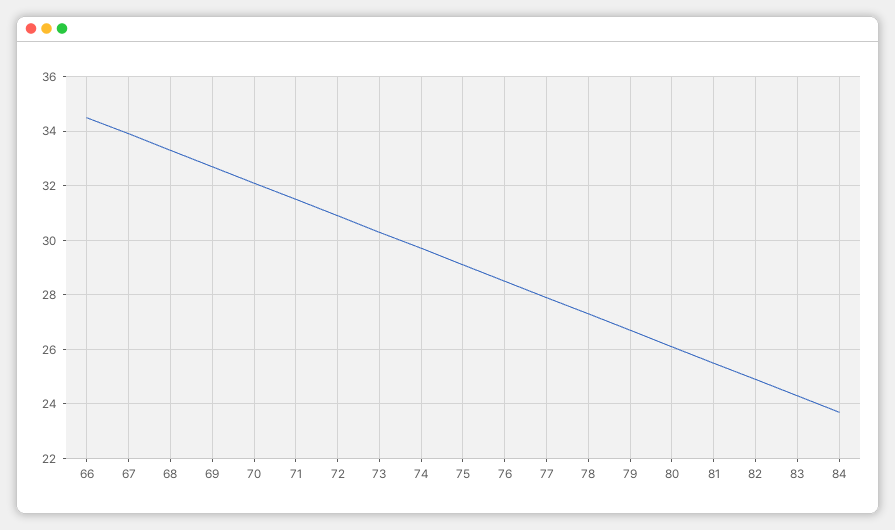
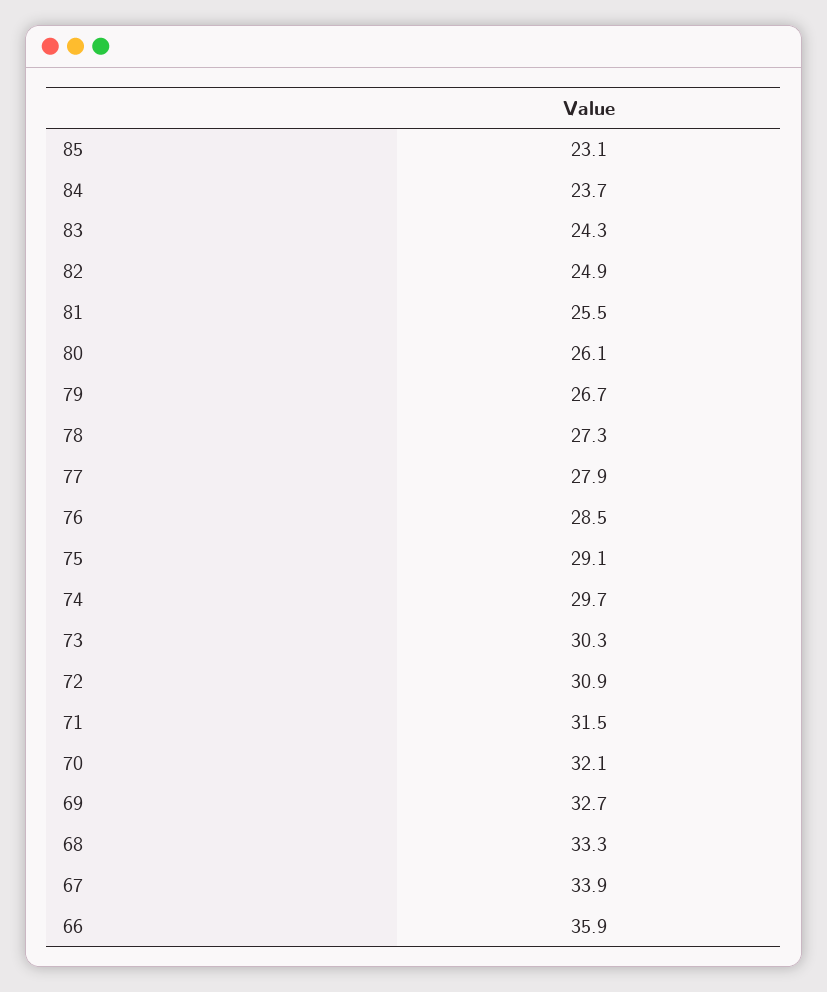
  {
-   "66": 34.5,
+   "66": 35.9,
    "67": 33.9,
    "68": 33.3,
    "69": 32.7,
    "70": 32.1,
    "71": 31.5,
    "72": 30.9,
    "73": 30.3,
    "74": 29.7,
    "75": 29.1,
    "76": 28.5,
    "77": 27.9,
    "78": 27.3,
    "79": 26.7,
    "80": 26.1,
    "81": 25.5,
    "82": 24.9,
    "83": 24.3,
-   "84": 23.7
+   "84": 23.7,
+   "85": 23.1
  }

